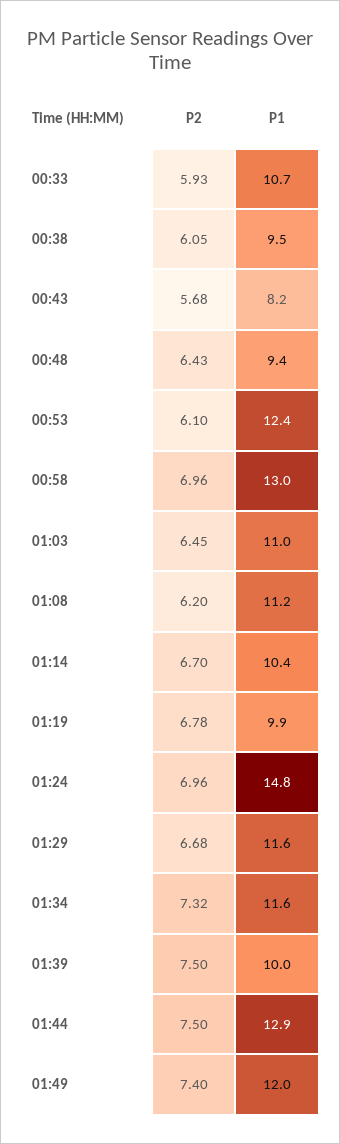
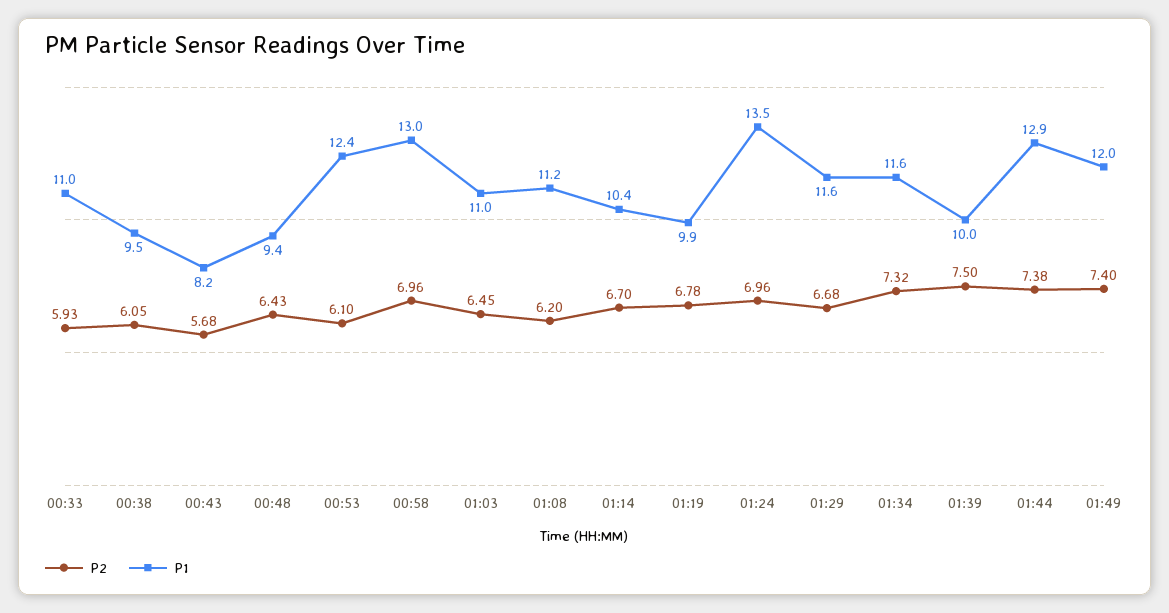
  {
    "P2": {
      "00:33": 5.93,
      "00:38": 6.05,
      "00:43": 5.68,
      "00:48": 6.43,
      "00:53": 6.1,
      "00:58": 6.96,
      "01:03": 6.45,
      "01:08": 6.2,
      "01:14": 6.7,
      "01:19": 6.78,
      "01:24": 6.96,
      "01:29": 6.68,
      "01:34": 7.32,
      "01:39": 7.5,
-     "01:44": 7.5,
+     "01:44": 7.38,
      "01:49": 7.4
    },
    "P1": {
-     "00:33": 10.7,
+     "00:33": 11,
      "00:38": 9.5,
      "00:43": 8.2,
      "00:48": 9.4,
      "00:53": 12.4,
      "00:58": 13,
      "01:03": 11,
      "01:08": 11.2,
      "01:14": 10.4,
      "01:19": 9.9,
-     "01:24": 14.8,
+     "01:24": 13.5,
      "01:29": 11.6,
      "01:34": 11.6,
      "01:39": 10,
      "01:44": 12.9,
      "01:49": 12
    }
  }

